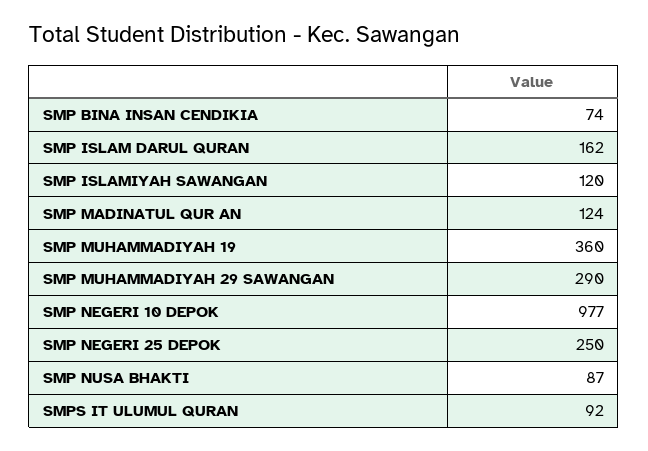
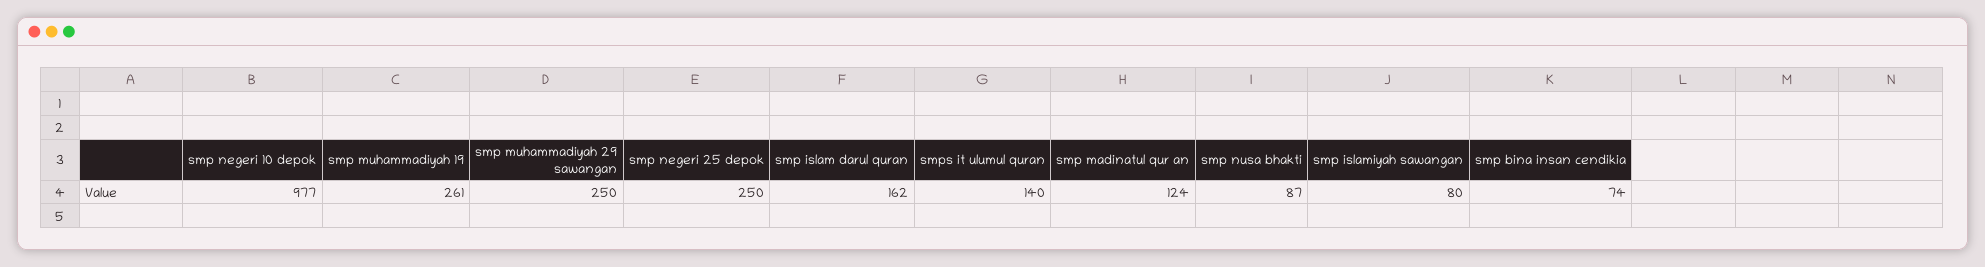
  {
    "SMP BINA INSAN CENDIKIA": 74,
    "SMP ISLAM DARUL QURAN": 162,
-   "SMP ISLAMIYAH SAWANGAN": 120,
+   "SMP ISLAMIYAH SAWANGAN": 80,
    "SMP MADINATUL QUR AN": 124,
-   "SMP MUHAMMADIYAH 19": 360,
+   "SMP MUHAMMADIYAH 19": 261,
-   "SMP MUHAMMADIYAH 29 SAWANGAN": 290,
+   "SMP MUHAMMADIYAH 29 SAWANGAN": 250,
    "SMP NEGERI 10 DEPOK": 977,
    "SMP NEGERI 25 DEPOK": 250,
    "SMP NUSA BHAKTI": 87,
-   "SMPS IT ULUMUL QURAN": 92
+   "SMPS IT ULUMUL QURAN": 140
  }

